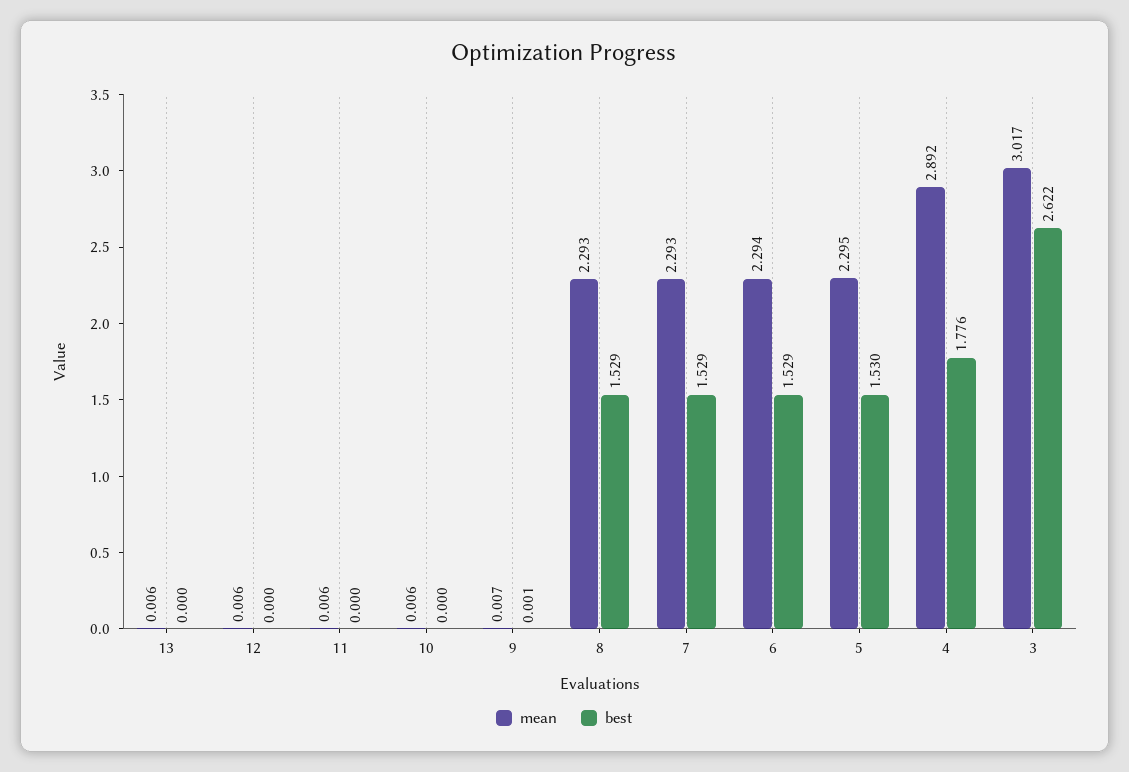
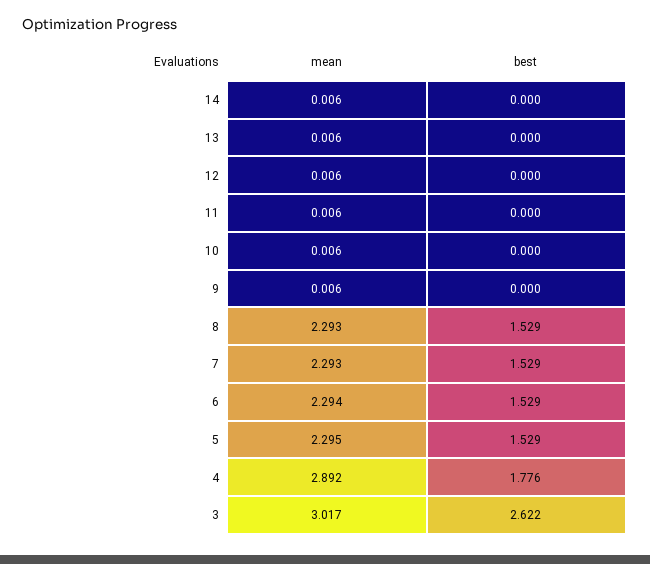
  {
    "mean": {
      "13": 0.006,
      "12": 0.006,
      "11": 0.006,
      "10": 0.006,
-     "9": 0.007,
+     "9": 0.006,
      "8": 2.293,
      "7": 2.293,
      "6": 2.294,
      "5": 2.295,
      "4": 2.892,
-     "3": 3.017
+     "3": 3.017,
+     "14": 0.006
    },
    "best": {
      "13": 0,
      "12": 0,
      "11": 0,
      "10": 0,
-     "9": 0.001,
+     "9": 0,
      "8": 1.529,
      "7": 1.529,
      "6": 1.529,
-     "5": 1.53,
+     "5": 1.529,
      "4": 1.776,
-     "3": 2.622
+     "3": 2.622,
+     "14": 0
    }
  }

